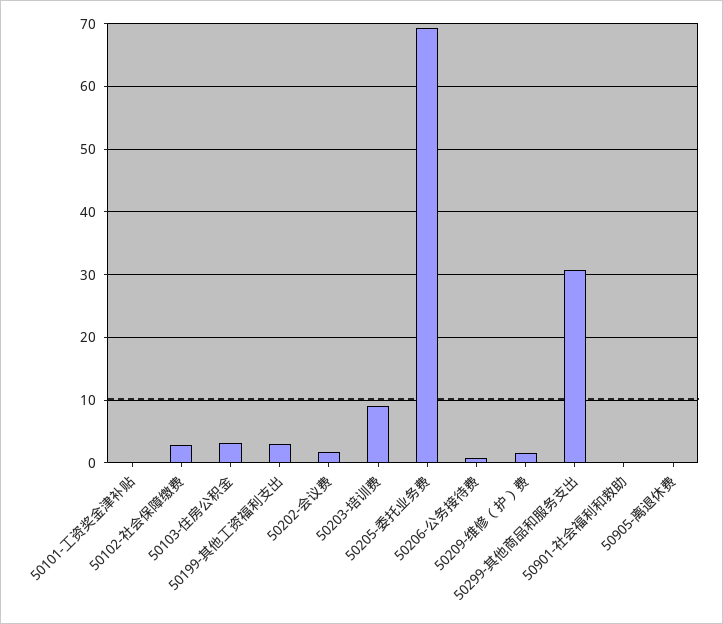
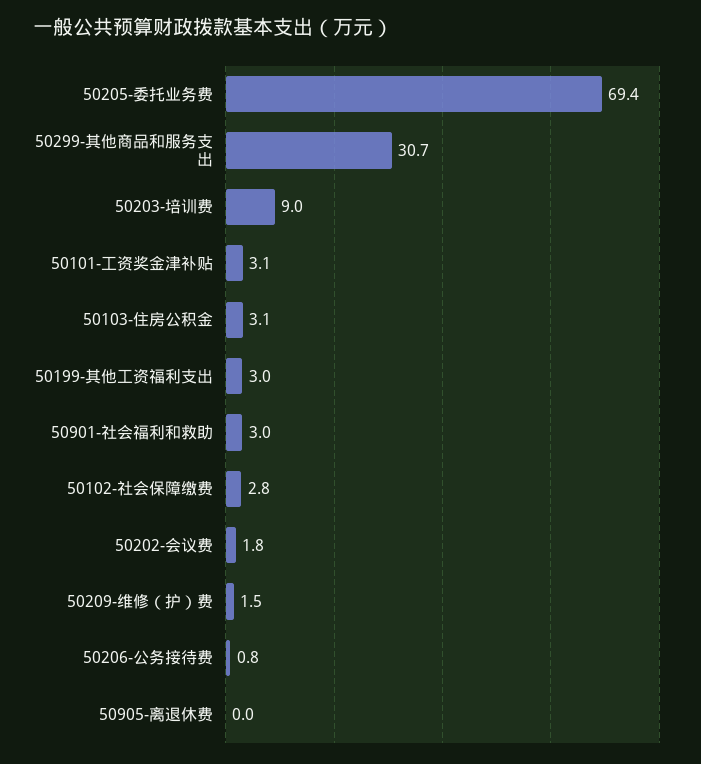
  {
-   "50101-工资奖金津补贴": 0,
+   "50101-工资奖金津补贴": 3.1,
    "50102-社会保障缴费": 2.8,
    "50103-住房公积金": 3.1,
    "50199-其他工资福利支出": 3,
    "50202-会议费": 1.8,
    "50203-培训费": 9,
    "50205-委托业务费": 69.4,
    "50206-公务接待费": 0.8,
    "50209-维修（护）费": 1.5,
    "50299-其他商品和服务支出": 30.7,
-   "50901-社会福利和救助": 0,
+   "50901-社会福利和救助": 3,
    "50905-离退休费": 0
  }

